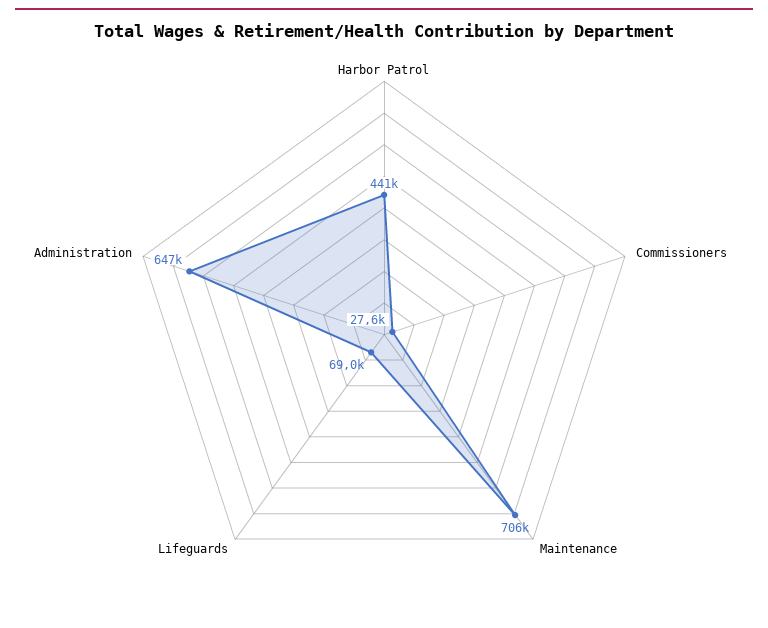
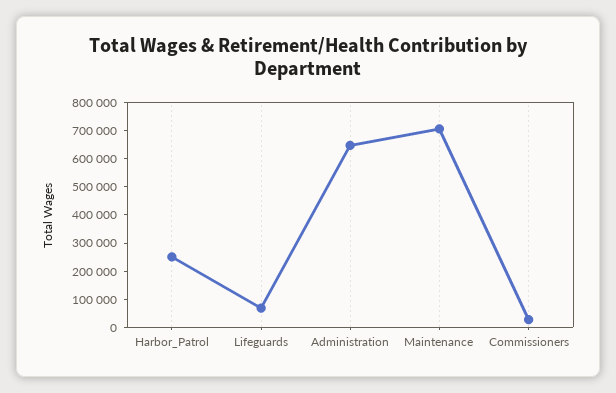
  {
-   "Harbor Patrol": 441000,
+   "Harbor Patrol": 250000,
    "Commissioners": 27600,
    "Maintenance": 706000,
    "Lifeguards": 69000,
    "Administration": 647000
  }

